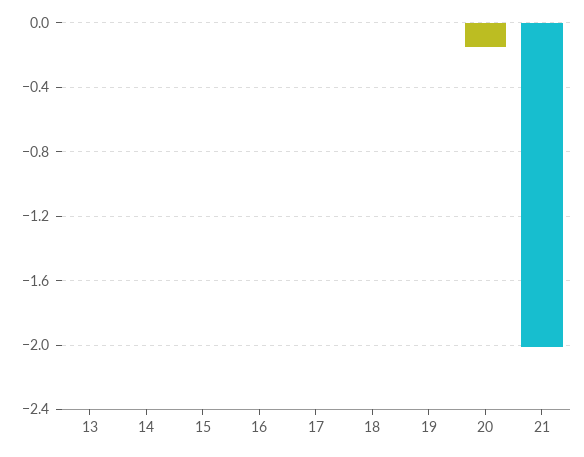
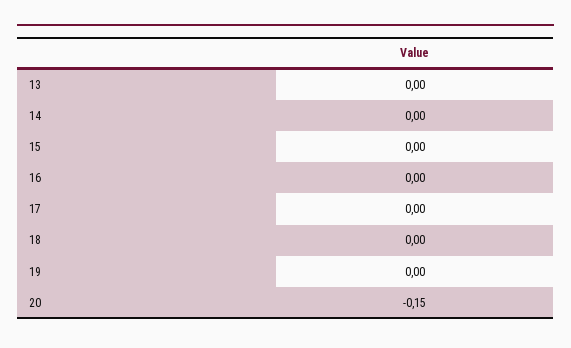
  {
    "13": 0,
    "14": 0,
    "15": 0,
    "16": 0,
    "17": 0,
    "18": 0,
    "19": 0,
-   "20": -0.15,
+   "20": -0.15
-   "21": -2
  }

